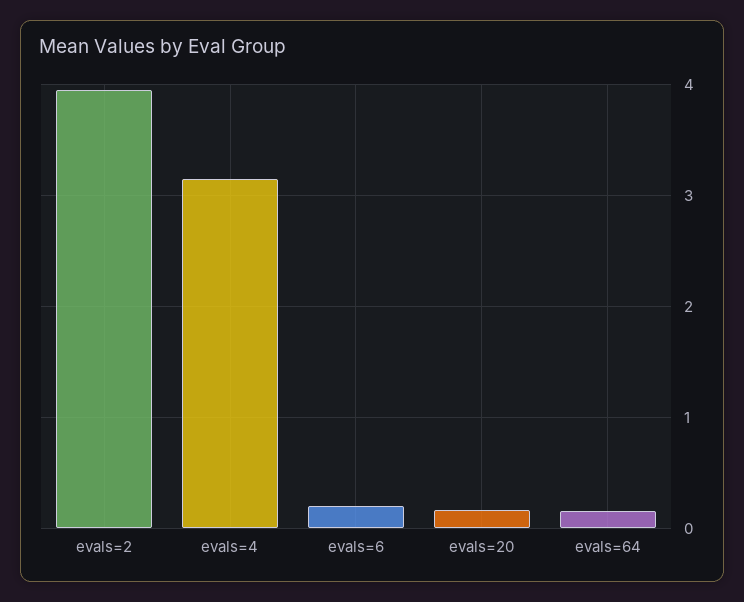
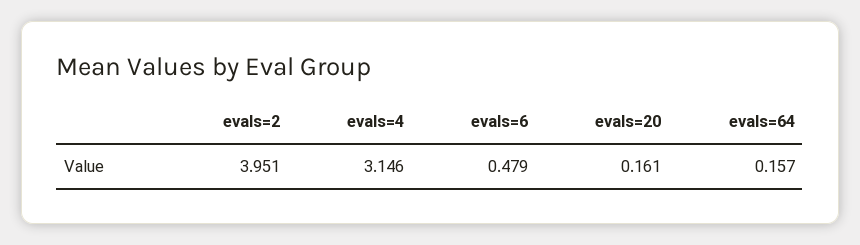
  {
    "evals=2": 3.951,
    "evals=4": 3.146,
-   "evals=6": 0.2,
+   "evals=6": 0.479,
    "evals=20": 0.161,
    "evals=64": 0.157
  }

